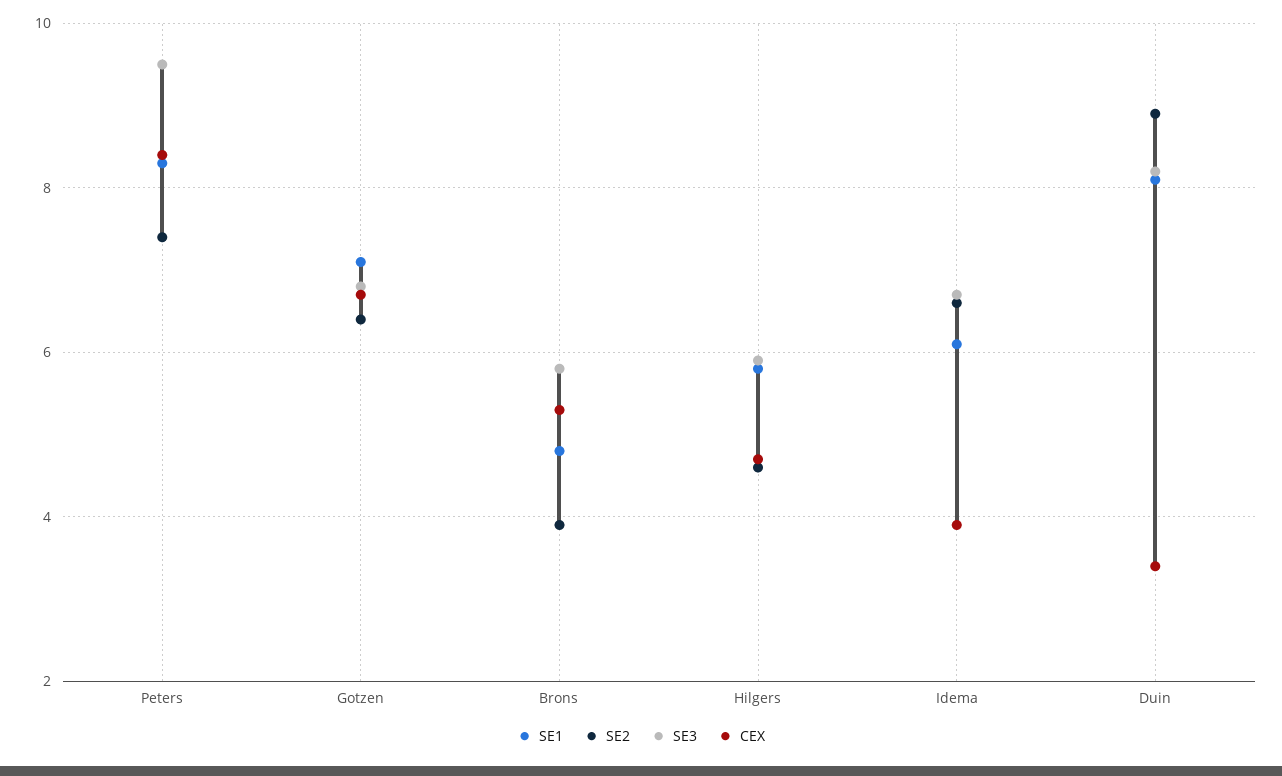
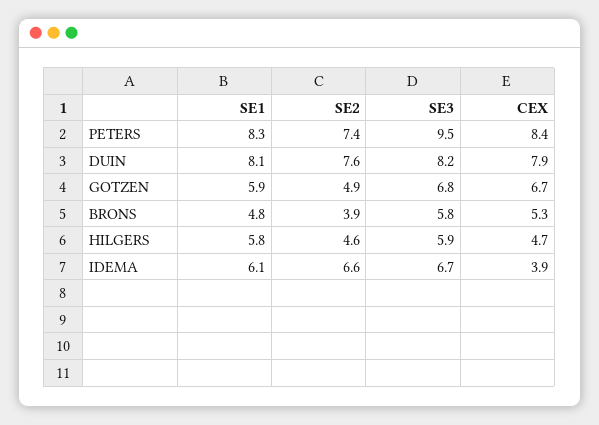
  {
    "SE1": {
      "Peters": 8.3,
-     "Gotzen": 7,
+     "Gotzen": 5.9,
      "Brons": 4.8,
      "Hilgers": 5.8,
      "Idema": 6.1,
      "Duin": 8.1
    },
    "SE2": {
      "Peters": 7.4,
-     "Gotzen": 6.5,
+     "Gotzen": 4.9,
      "Brons": 3.9,
      "Hilgers": 4.6,
      "Idema": 6.6,
-     "Duin": 9
+     "Duin": 7.6
    },
    "SE3": {
      "Peters": 9.5,
      "Gotzen": 6.8,
      "Brons": 5.8,
      "Hilgers": 5.9,
      "Idema": 6.7,
      "Duin": 8.2
    },
    "CEX": {
      "Peters": 8.4,
      "Gotzen": 6.7,
      "Brons": 5.3,
      "Hilgers": 4.7,
      "Idema": 3.9,
-     "Duin": 3.5
+     "Duin": 7.9
    }
  }

